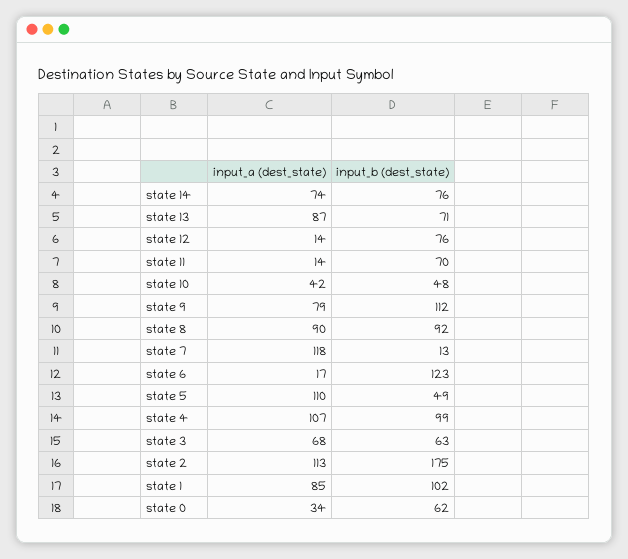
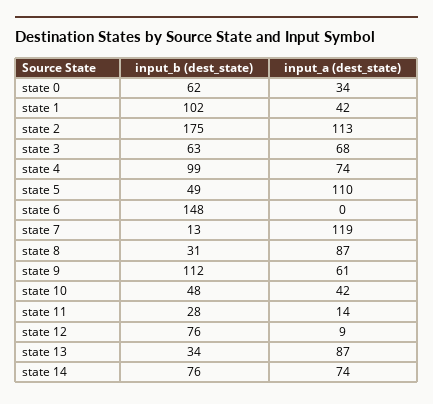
  {
    "input_a (dest_state)": {
      "state 14": 74,
      "state 13": 87,
-     "state 12": 14,
+     "state 12": 9,
      "state 11": 14,
      "state 10": 42,
-     "state 9": 79,
+     "state 9": 61,
-     "state 8": 90,
+     "state 8": 87,
-     "state 7": 118,
+     "state 7": 119,
-     "state 6": 17,
+     "state 6": 0,
      "state 5": 110,
-     "state 4": 107,
+     "state 4": 74,
      "state 3": 68,
      "state 2": 113,
-     "state 1": 85,
+     "state 1": 42,
      "state 0": 34
    },
    "input_b (dest_state)": {
      "state 14": 76,
-     "state 13": 71,
+     "state 13": 34,
      "state 12": 76,
-     "state 11": 70,
+     "state 11": 28,
      "state 10": 48,
      "state 9": 112,
-     "state 8": 92,
+     "state 8": 31,
      "state 7": 13,
-     "state 6": 123,
+     "state 6": 148,
      "state 5": 49,
      "state 4": 99,
      "state 3": 63,
      "state 2": 175,
      "state 1": 102,
      "state 0": 62
    }
  }

